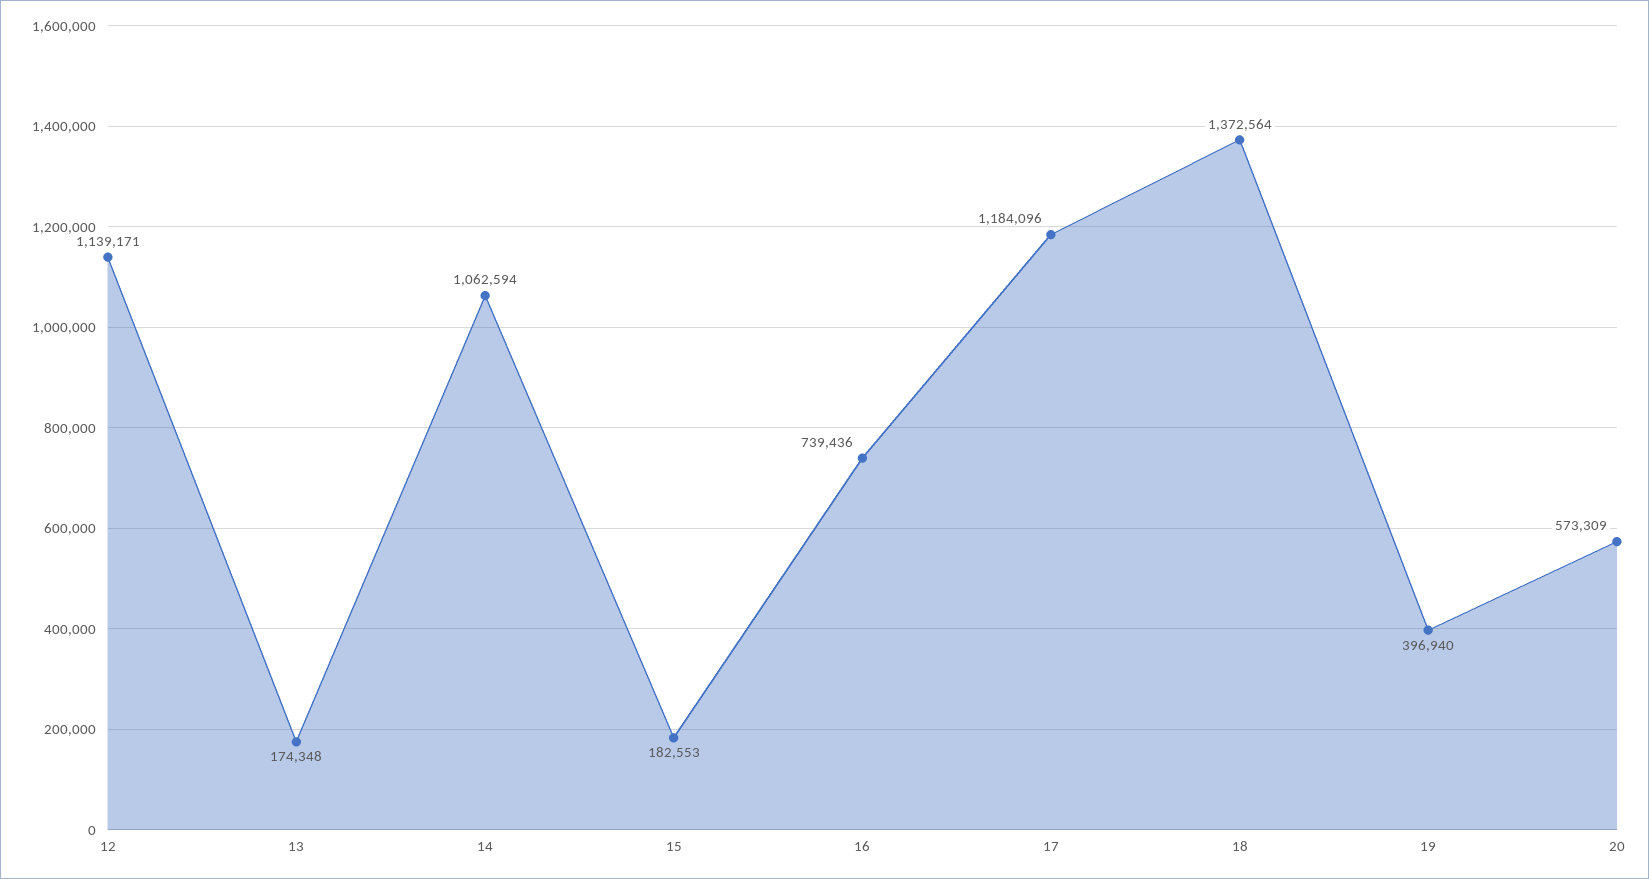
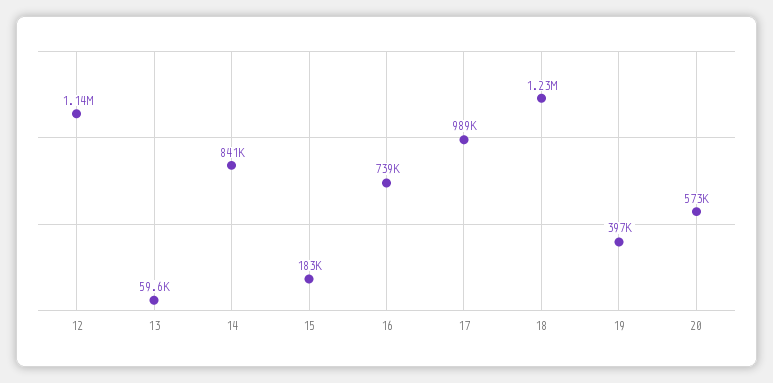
  {
    "12": 1139171,
-   "13": 174348,
+   "13": 59600,
-   "14": 1062594,
+   "14": 841000,
    "15": 182553,
    "16": 739436,
-   "17": 1184096,
+   "17": 989000,
-   "18": 1372564,
+   "18": 1230000,
    "19": 396940,
    "20": 573309
  }

